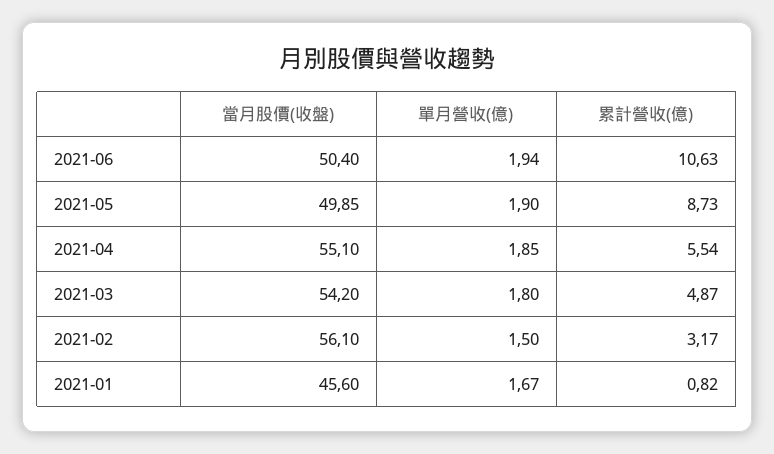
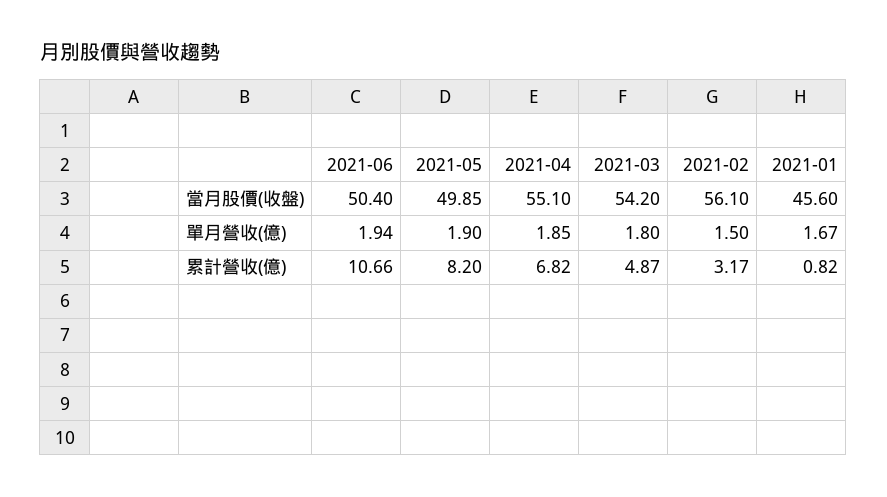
  {
    "當月股價(收盤)": {
      "2021-06": 50.4,
      "2021-05": 49.85,
      "2021-04": 55.1,
      "2021-03": 54.2,
      "2021-02": 56.1,
      "2021-01": 45.6
    },
    "單月營收(億)": {
      "2021-06": 1.94,
      "2021-05": 1.9,
      "2021-04": 1.85,
      "2021-03": 1.8,
      "2021-02": 1.5,
      "2021-01": 1.67
    },
    "累計營收(億)": {
-     "2021-06": 10.63,
+     "2021-06": 10.66,
-     "2021-05": 8.73,
+     "2021-05": 8.2,
-     "2021-04": 5.54,
+     "2021-04": 6.82,
      "2021-03": 4.87,
      "2021-02": 3.17,
      "2021-01": 0.82
    }
  }

